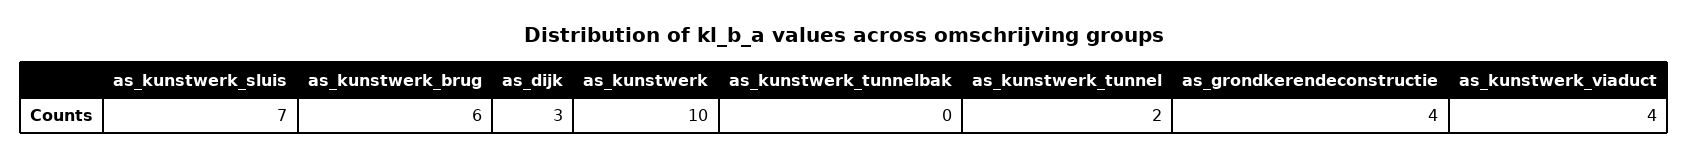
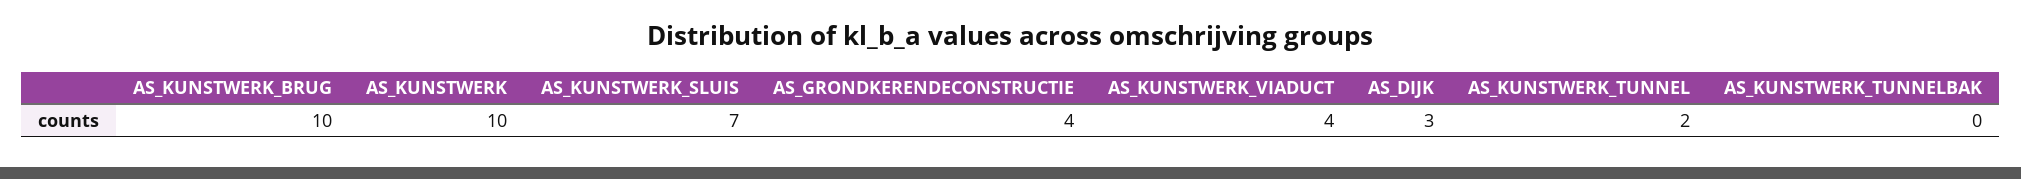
  {
    "as_kunstwerk_sluis": 7,
-   "as_kunstwerk_brug": 6,
+   "as_kunstwerk_brug": 10,
    "as_dijk": 3,
    "as_kunstwerk": 10,
    "as_kunstwerk_tunnelbak": 0,
    "as_kunstwerk_tunnel": 2,
    "as_grondkerendeconstructie": 4,
    "as_kunstwerk_viaduct": 4
  }

